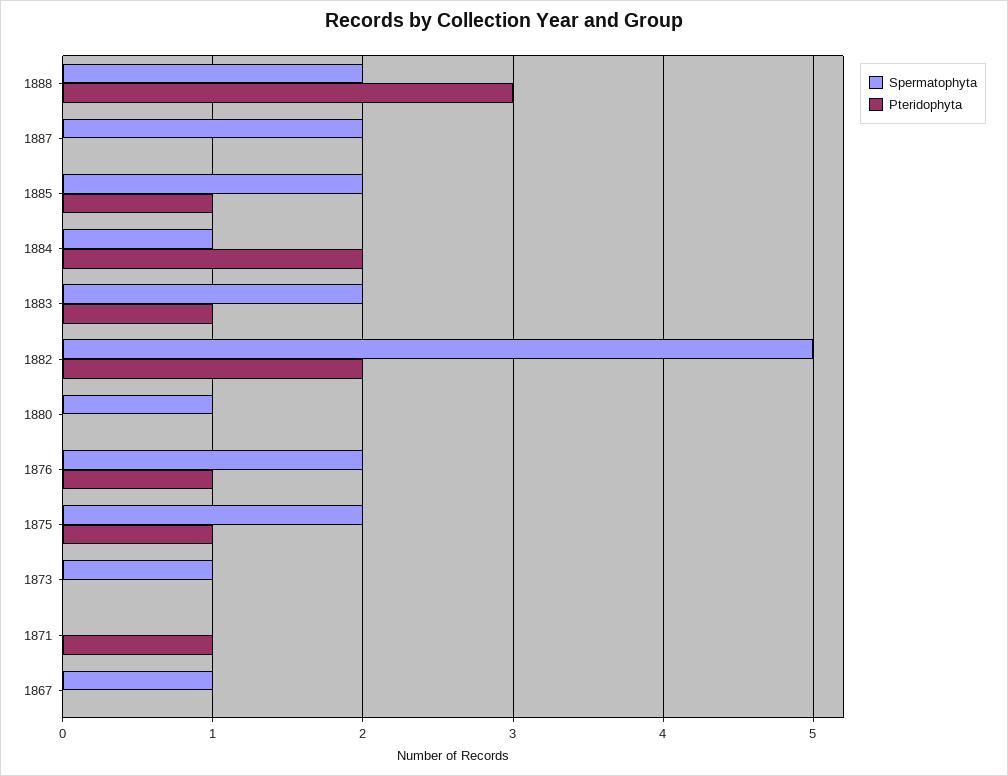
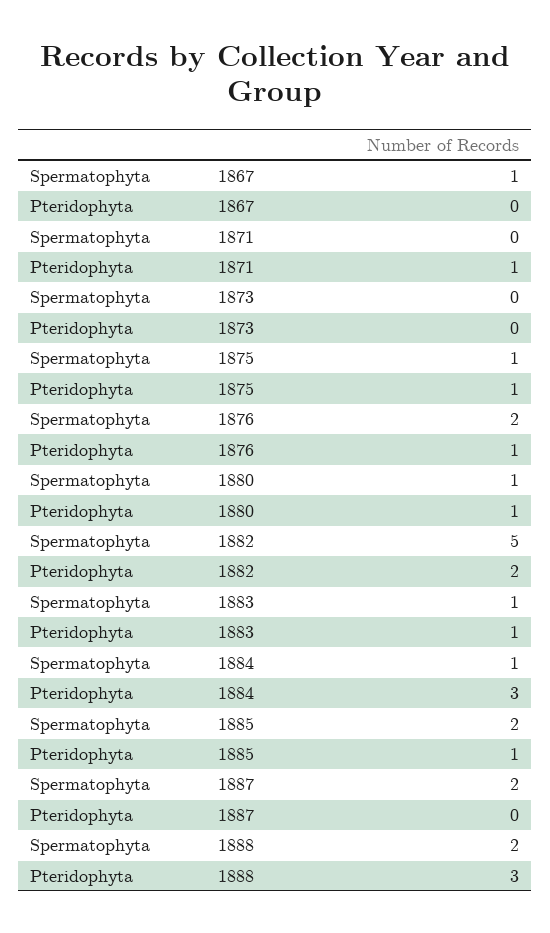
  {
    "Spermatophyta": {
      "1888": 2,
      "1887": 2,
      "1885": 2,
      "1884": 1,
-     "1883": 2,
+     "1883": 1,
      "1882": 5,
      "1880": 1,
      "1876": 2,
-     "1875": 2,
+     "1875": 1,
-     "1873": 1,
+     "1873": 0,
      "1871": 0,
      "1867": 1
    },
    "Pteridophyta": {
      "1888": 3,
      "1887": 0,
      "1885": 1,
-     "1884": 2,
+     "1884": 3,
      "1883": 1,
      "1882": 2,
-     "1880": 0,
+     "1880": 1,
      "1876": 1,
      "1875": 1,
      "1873": 0,
      "1871": 1,
      "1867": 0
    }
  }

